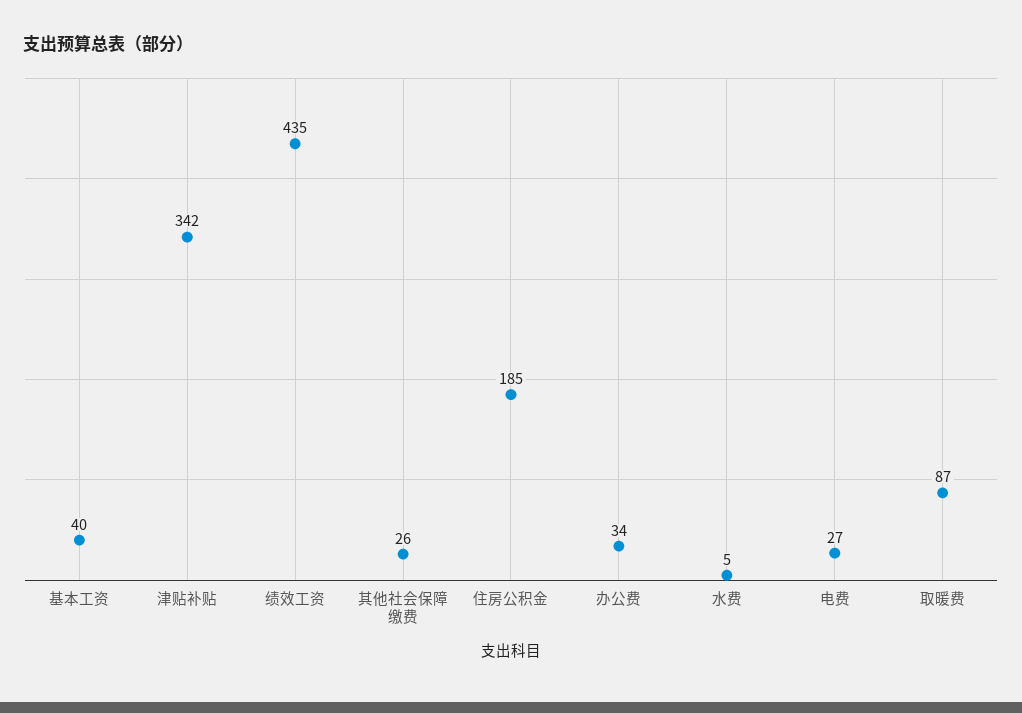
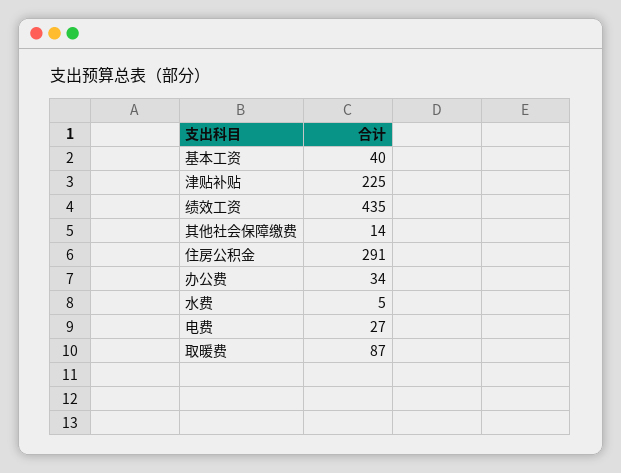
  {
    "基本工资": 40,
-   "津贴补贴": 342,
+   "津贴补贴": 225,
    "绩效工资": 435,
-   "其他社会保障缴费": 26,
+   "其他社会保障缴费": 14,
-   "住房公积金": 185,
+   "住房公积金": 291,
    "办公费": 34,
    "水费": 5,
    "电费": 27,
    "取暖费": 87
  }

